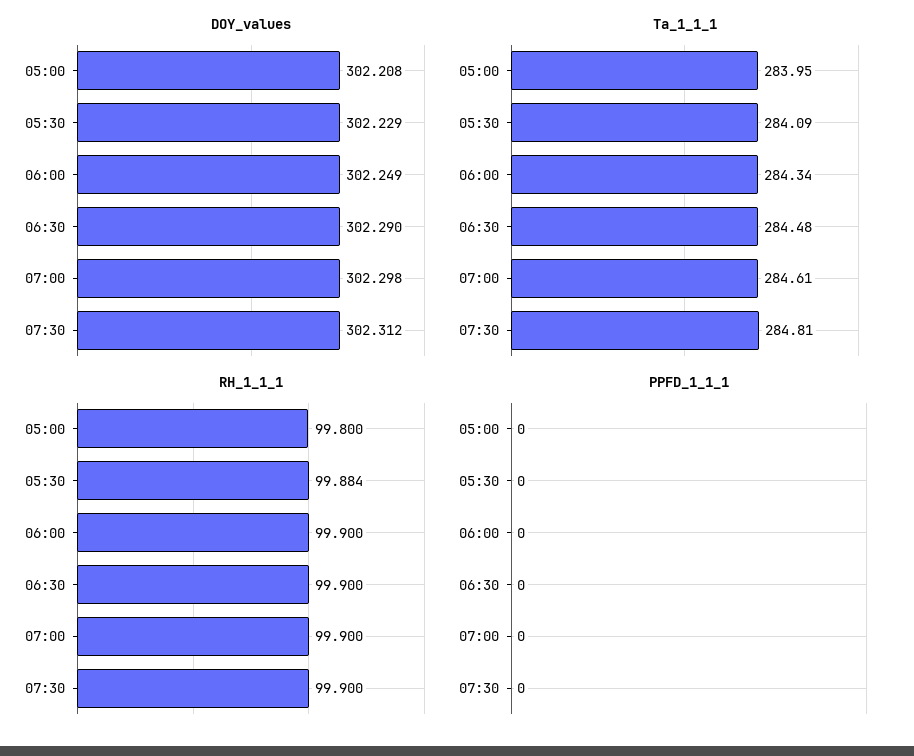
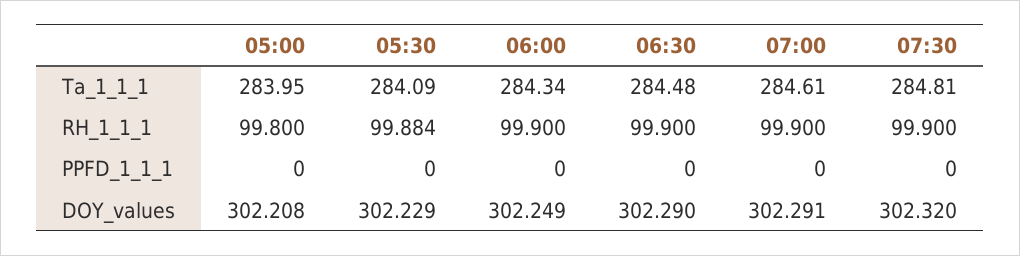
  {
    "DOY_values": {
      "05:00": 302.208,
      "05:30": 302.229,
      "06:00": 302.249,
      "06:30": 302.29,
-     "07:00": 302.298,
+     "07:00": 302.291,
-     "07:30": 302.312
+     "07:30": 302.32
    },
    "Ta_1_1_1": {
      "05:00": 283.95,
      "05:30": 284.09,
      "06:00": 284.34,
      "06:30": 284.48,
      "07:00": 284.61,
      "07:30": 284.81
    },
    "RH_1_1_1": {
      "05:00": 99.8,
      "05:30": 99.884,
      "06:00": 99.9,
      "06:30": 99.9,
      "07:00": 99.9,
      "07:30": 99.9
    },
    "PPFD_1_1_1": {
      "05:00": 0,
      "05:30": 0,
      "06:00": 0,
      "06:30": 0,
      "07:00": 0,
      "07:30": 0
    }
  }

